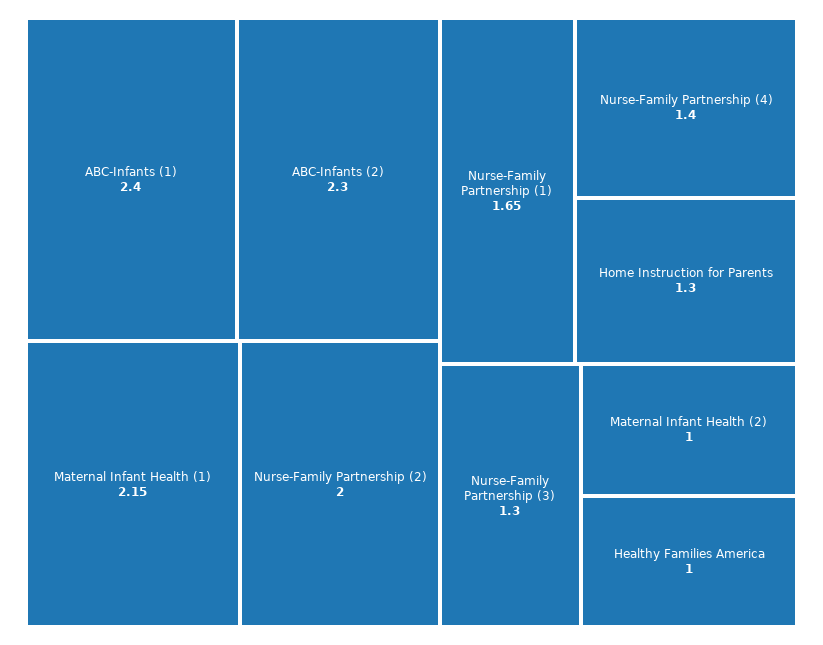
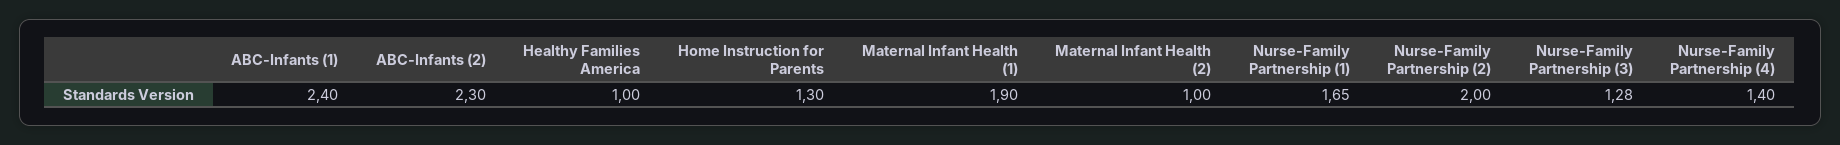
  {
    "ABC-Infants (1)": 2.4,
    "ABC-Infants (2)": 2.3,
-   "Maternal Infant Health (1)": 2.15,
+   "Maternal Infant Health (1)": 1.9,
    "Nurse-Family Partnership (2)": 2,
    "Nurse-Family Partnership (1)": 1.65,
    "Nurse-Family Partnership (4)": 1.4,
    "Home Instruction for Parents": 1.3,
-   "Nurse-Family Partnership (3)": 1.3,
+   "Nurse-Family Partnership (3)": 1.28,
    "Maternal Infant Health (2)": 1,
    "Healthy Families America": 1
  }

